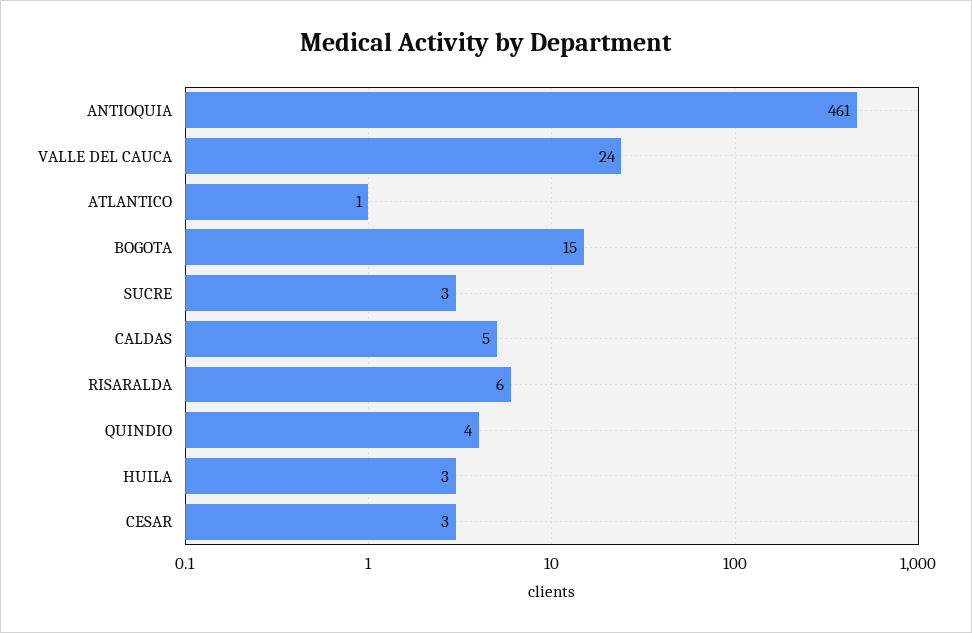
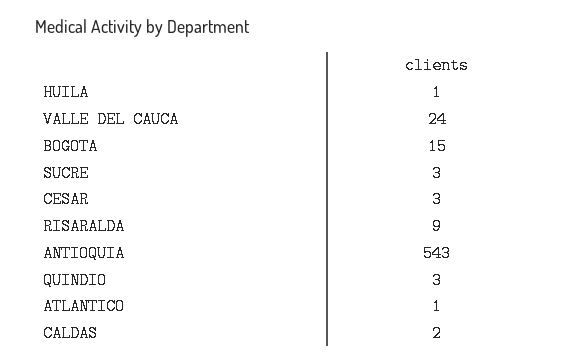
  {
-   "ANTIOQUIA": 461,
+   "ANTIOQUIA": 543,
    "VALLE DEL CAUCA": 24,
    "ATLANTICO": 1,
    "BOGOTA": 15,
    "SUCRE": 3,
-   "CALDAS": 5,
+   "CALDAS": 2,
-   "RISARALDA": 6,
+   "RISARALDA": 9,
-   "QUINDIO": 4,
+   "QUINDIO": 3,
-   "HUILA": 3,
+   "HUILA": 1,
    "CESAR": 3
  }

